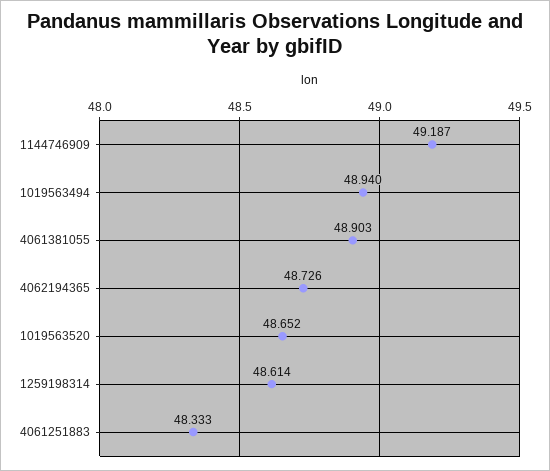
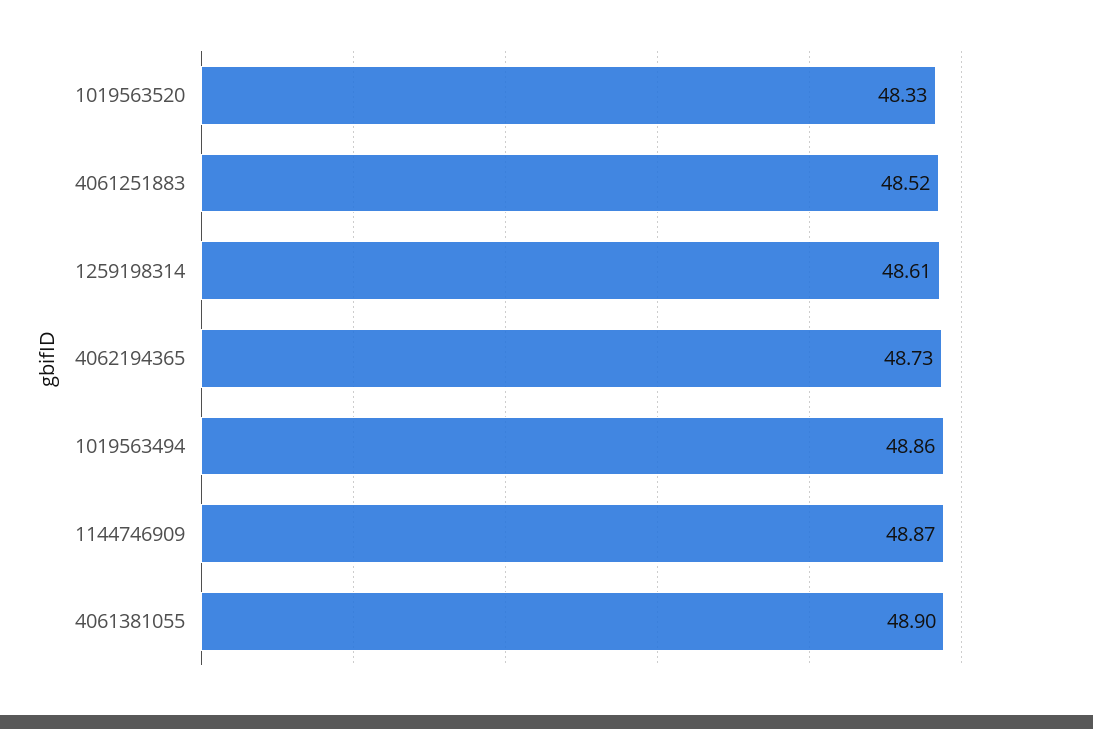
  {
-   "1144746909": 49.187,
+   "1144746909": 48.87,
-   "1019563494": 48.94,
+   "1019563494": 48.86,
    "4061381055": 48.903,
    "4062194365": 48.726,
-   "1019563520": 48.652,
+   "1019563520": 48.33,
    "1259198314": 48.614,
-   "4061251883": 48.333
+   "4061251883": 48.52
  }

